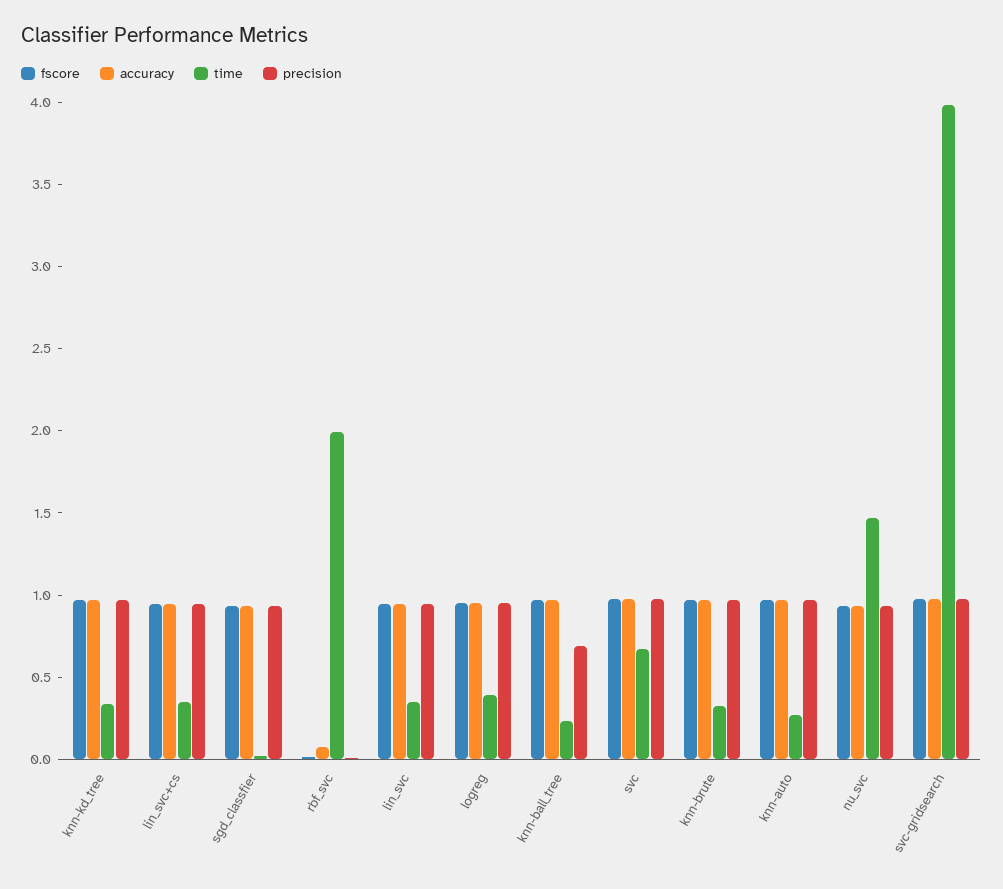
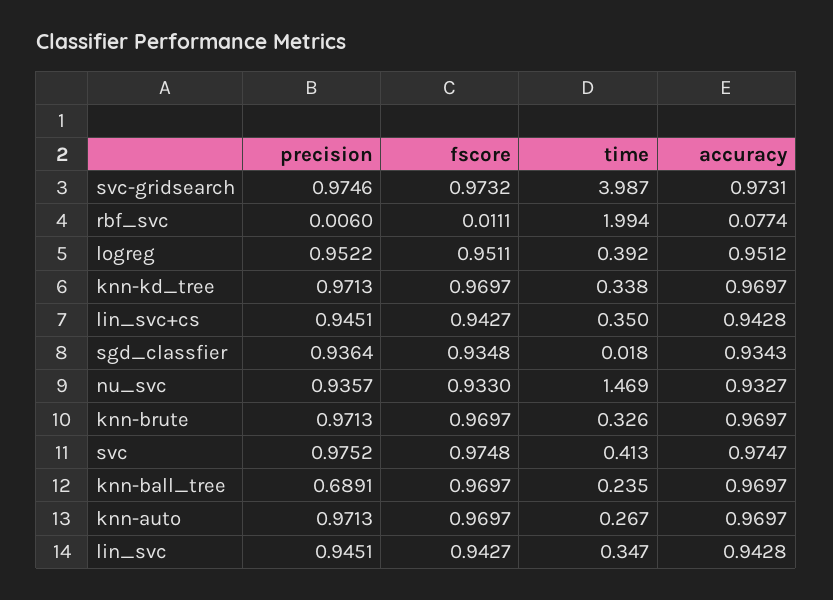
  {
    "fscore": {
      "knn-kd_tree": 0.9697,
      "lin_svc+cs": 0.9427,
      "sgd_classfier": 0.9348,
      "rbf_svc": 0.0111,
      "lin_svc": 0.9427,
      "logreg": 0.9511,
      "knn-ball_tree": 0.9697,
      "svc": 0.9748,
      "knn-brute": 0.9697,
      "knn-auto": 0.9697,
      "nu_svc": 0.933,
      "svc-gridsearch": 0.9732
    },
    "accuracy": {
      "knn-kd_tree": 0.9697,
      "lin_svc+cs": 0.9428,
      "sgd_classfier": 0.9343,
      "rbf_svc": 0.0774,
      "lin_svc": 0.9428,
      "logreg": 0.9512,
      "knn-ball_tree": 0.9697,
      "svc": 0.9747,
      "knn-brute": 0.9697,
      "knn-auto": 0.9697,
      "nu_svc": 0.9327,
      "svc-gridsearch": 0.9731
    },
    "time": {
      "knn-kd_tree": 0.338,
      "lin_svc+cs": 0.35,
      "sgd_classfier": 0.018,
      "rbf_svc": 1.994,
      "lin_svc": 0.347,
      "logreg": 0.392,
      "knn-ball_tree": 0.235,
-     "svc": 0.7,
+     "svc": 0.413,
      "knn-brute": 0.326,
      "knn-auto": 0.267,
      "nu_svc": 1.469,
      "svc-gridsearch": 3.987
    },
    "precision": {
      "knn-kd_tree": 0.9713,
      "lin_svc+cs": 0.9451,
      "sgd_classfier": 0.9364,
      "rbf_svc": 0.006,
      "lin_svc": 0.9451,
      "logreg": 0.9522,
      "knn-ball_tree": 0.6891,
      "svc": 0.9752,
      "knn-brute": 0.9713,
      "knn-auto": 0.9713,
      "nu_svc": 0.9357,
      "svc-gridsearch": 0.9746
    }
  }

